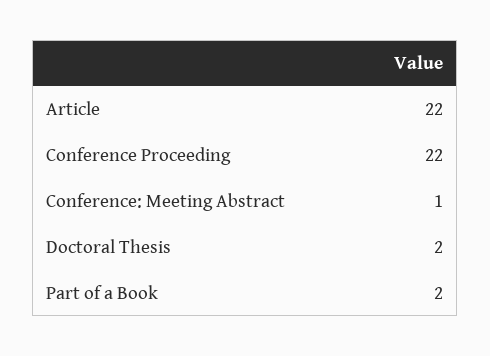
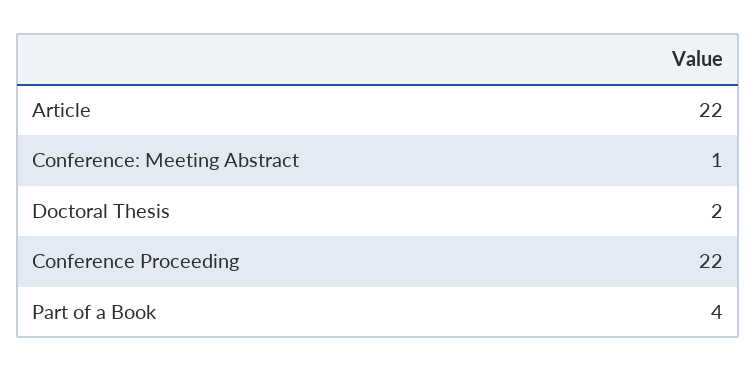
  {
    "Article": 22,
    "Conference Proceeding": 22,
    "Conference: Meeting Abstract": 1,
    "Doctoral Thesis": 2,
-   "Part of a Book": 2
+   "Part of a Book": 4
  }

